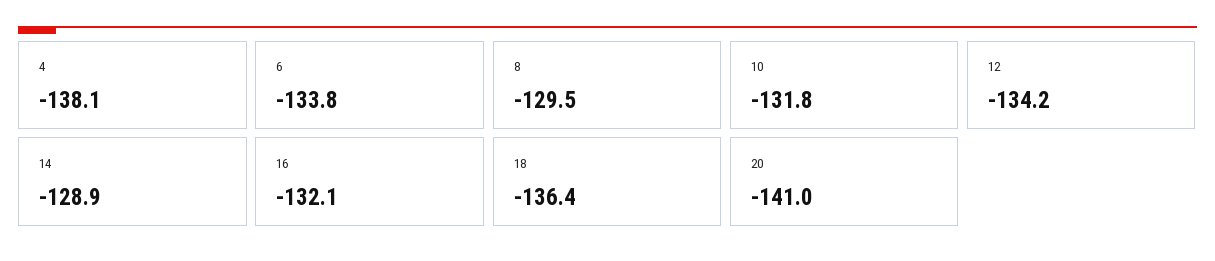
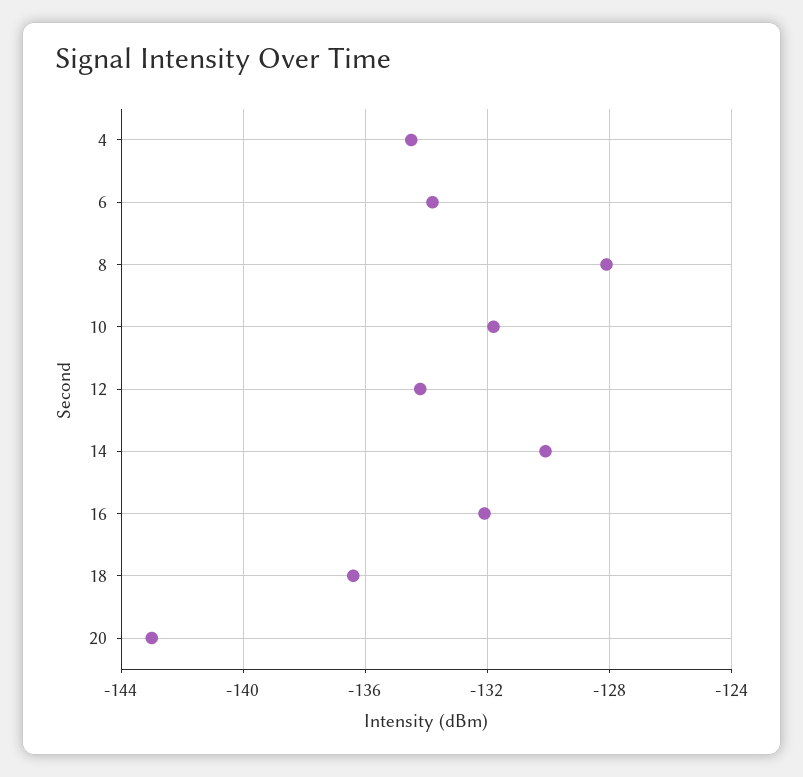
  {
-   "4": -138.1,
+   "4": -134.5,
    "6": -133.8,
-   "8": -129.5,
+   "8": -128,
    "10": -131.8,
    "12": -134.2,
-   "14": -128.9,
+   "14": -130,
    "16": -132.1,
    "18": -136.4,
-   "20": -141
+   "20": -143
  }

